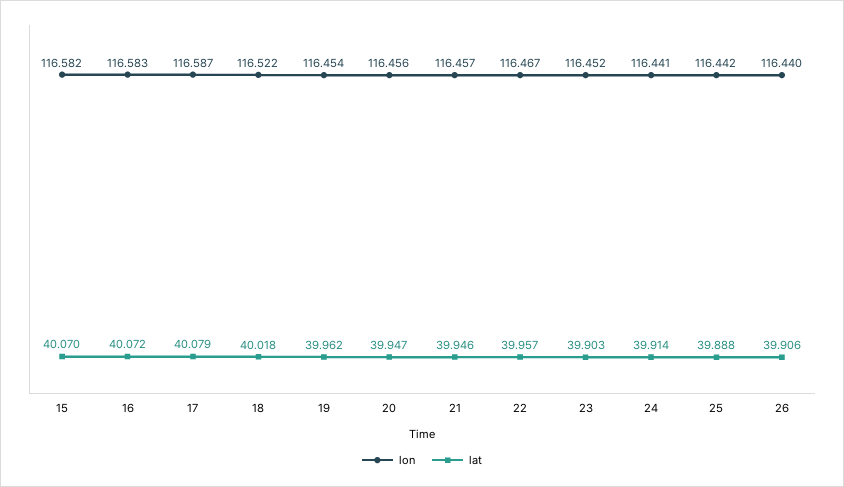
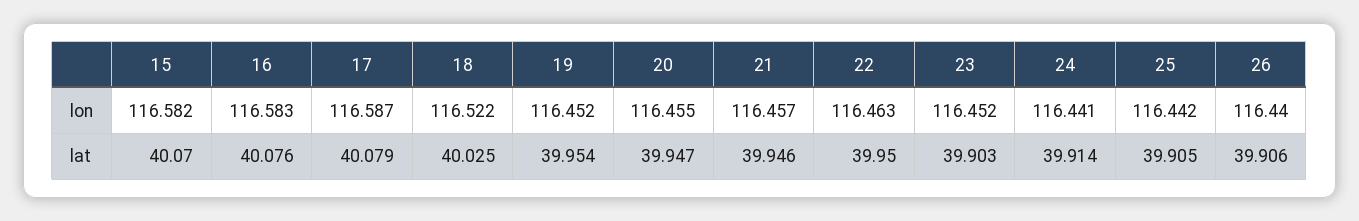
  {
    "lon": {
      "15": 116.582,
      "16": 116.583,
      "17": 116.587,
      "18": 116.522,
-     "19": 116.454,
+     "19": 116.452,
-     "20": 116.456,
+     "20": 116.455,
      "21": 116.457,
-     "22": 116.467,
+     "22": 116.463,
      "23": 116.452,
      "24": 116.441,
      "25": 116.442,
      "26": 116.44
    },
    "lat": {
      "15": 40.07,
-     "16": 40.072,
+     "16": 40.076,
      "17": 40.079,
-     "18": 40.018,
+     "18": 40.025,
-     "19": 39.962,
+     "19": 39.954,
      "20": 39.947,
      "21": 39.946,
-     "22": 39.957,
+     "22": 39.95,
      "23": 39.903,
      "24": 39.914,
-     "25": 39.888,
+     "25": 39.905,
      "26": 39.906
    }
  }

